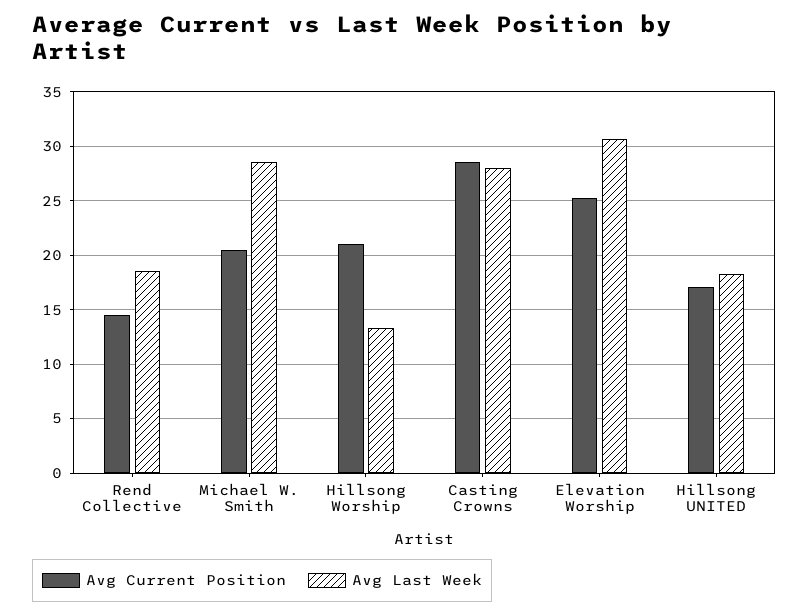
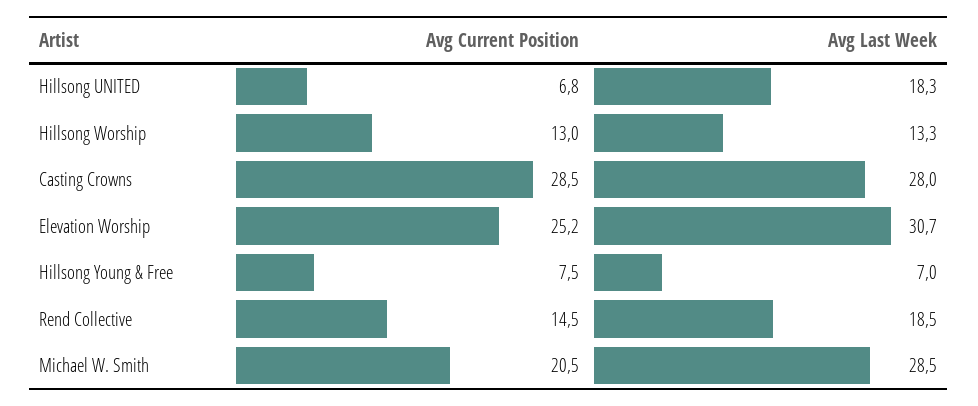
  {
    "Avg Current Position": {
      "Rend Collective": 14.5,
      "Michael W. Smith": 20.5,
-     "Hillsong Worship": 21,
+     "Hillsong Worship": 13,
      "Casting Crowns": 28.5,
      "Elevation Worship": 25.2,
-     "Hillsong UNITED": 17
+     "Hillsong UNITED": 6.8,
+     "Hillsong Young & Free": 7.5
    },
    "Avg Last Week": {
      "Rend Collective": 18.5,
      "Michael W. Smith": 28.5,
      "Hillsong Worship": 13.3,
      "Casting Crowns": 28,
      "Elevation Worship": 30.7,
-     "Hillsong UNITED": 18.3
+     "Hillsong UNITED": 18.3,
+     "Hillsong Young & Free": 7
    }
  }

